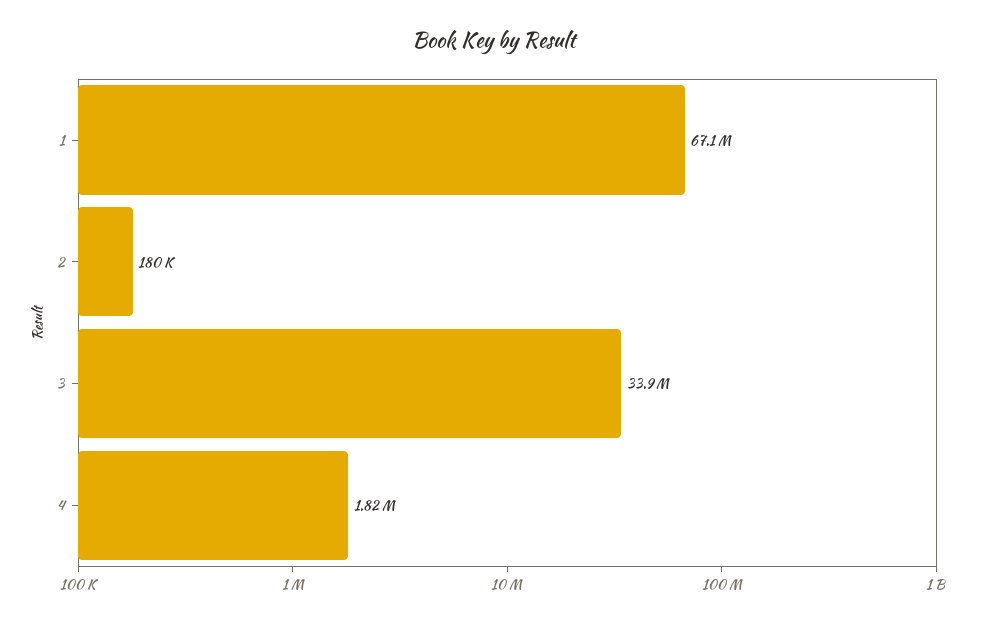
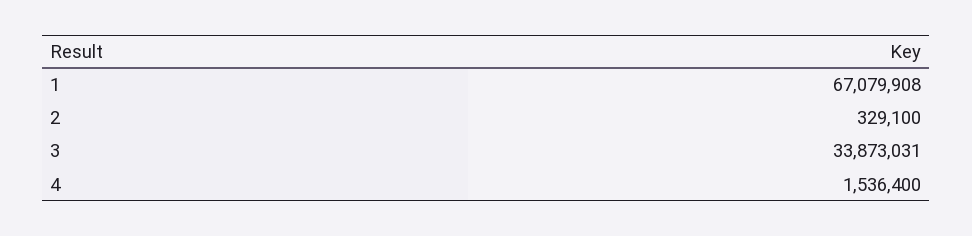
  {
    "1": 67079908,
-   "2": 180000,
+   "2": 329100,
    "3": 33873031,
-   "4": 1820000
+   "4": 1536400
  }

